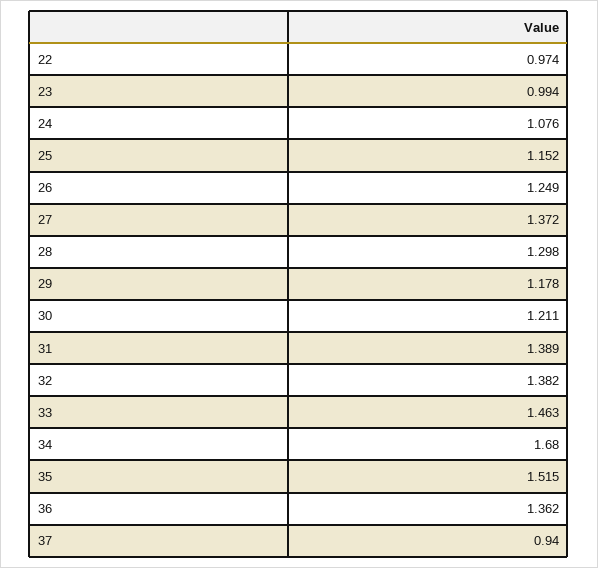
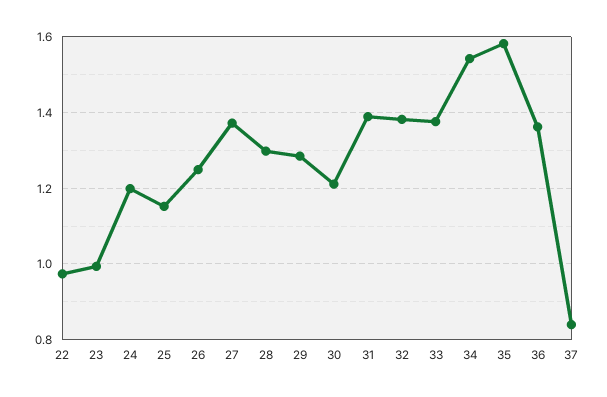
  {
    "22": 0.974,
    "23": 0.994,
-   "24": 1.076,
+   "24": 1.2,
    "25": 1.152,
    "26": 1.249,
    "27": 1.372,
    "28": 1.298,
-   "29": 1.178,
+   "29": 1.28,
    "30": 1.211,
    "31": 1.389,
    "32": 1.382,
-   "33": 1.463,
+   "33": 1.38,
-   "34": 1.68,
+   "34": 1.54,
-   "35": 1.515,
+   "35": 1.58,
    "36": 1.362,
-   "37": 0.94
+   "37": 0.84
  }

